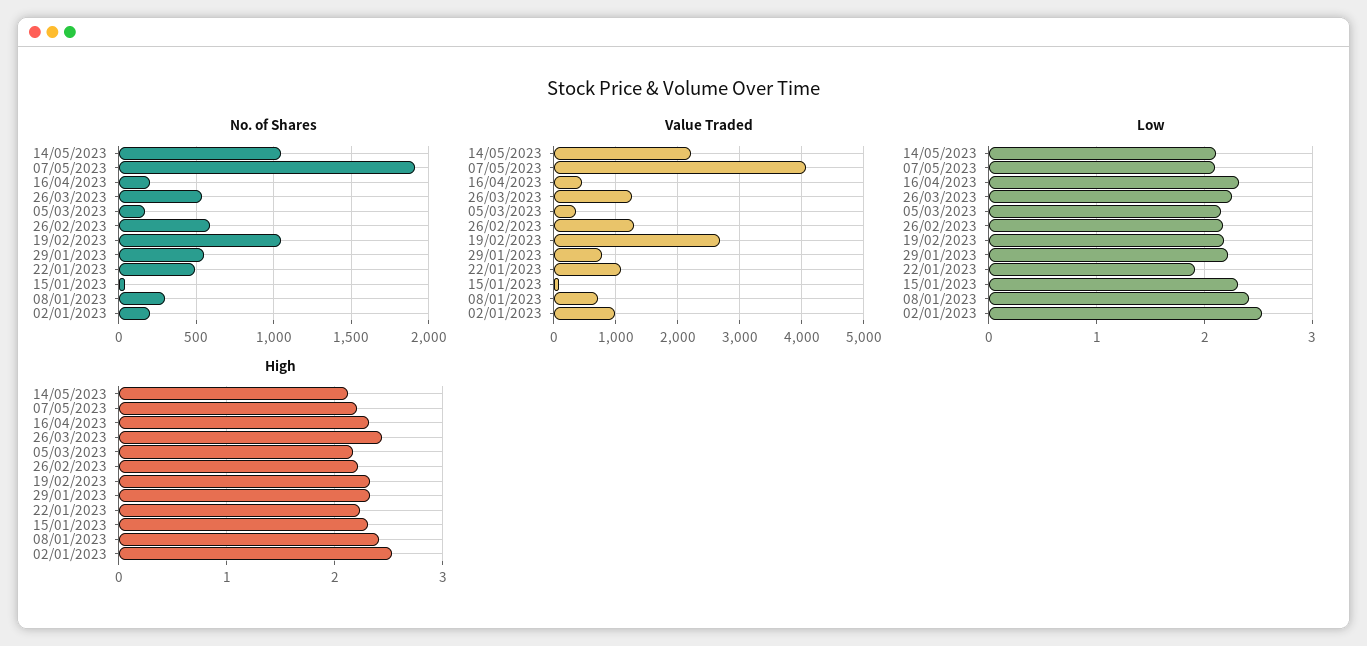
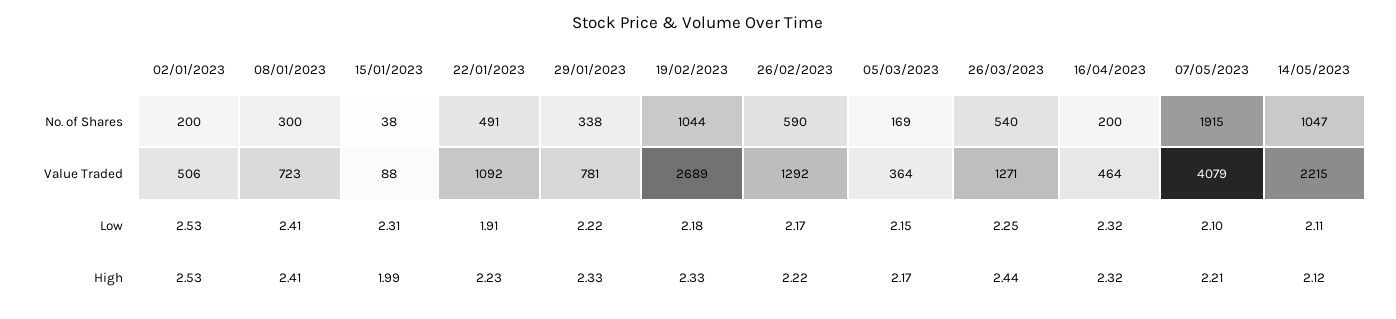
  {
    "No. of Shares": {
      "14/05/2023": 1047,
      "07/05/2023": 1915,
      "16/04/2023": 200,
      "26/03/2023": 540,
      "05/03/2023": 169,
      "26/02/2023": 590,
      "19/02/2023": 1044,
-     "29/01/2023": 550,
+     "29/01/2023": 338,
      "22/01/2023": 491,
      "15/01/2023": 38,
      "08/01/2023": 300,
      "02/01/2023": 200
    },
    "Value Traded": {
      "14/05/2023": 2215,
      "07/05/2023": 4079,
      "16/04/2023": 464,
      "26/03/2023": 1271,
      "05/03/2023": 364,
      "26/02/2023": 1292,
      "19/02/2023": 2689,
      "29/01/2023": 781,
      "22/01/2023": 1092,
      "15/01/2023": 88,
      "08/01/2023": 723,
-     "02/01/2023": 1000
+     "02/01/2023": 506
    },
    "Low": {
      "14/05/2023": 2.11,
      "07/05/2023": 2.1,
      "16/04/2023": 2.32,
      "26/03/2023": 2.25,
      "05/03/2023": 2.15,
      "26/02/2023": 2.17,
      "19/02/2023": 2.18,
      "29/01/2023": 2.22,
      "22/01/2023": 1.91,
      "15/01/2023": 2.31,
      "08/01/2023": 2.41,
      "02/01/2023": 2.53
    },
    "High": {
      "14/05/2023": 2.12,
      "07/05/2023": 2.21,
      "16/04/2023": 2.32,
      "26/03/2023": 2.44,
      "05/03/2023": 2.17,
      "26/02/2023": 2.22,
      "19/02/2023": 2.33,
      "29/01/2023": 2.33,
      "22/01/2023": 2.23,
-     "15/01/2023": 2.3,
+     "15/01/2023": 1.99,
      "08/01/2023": 2.41,
      "02/01/2023": 2.53
    }
  }

